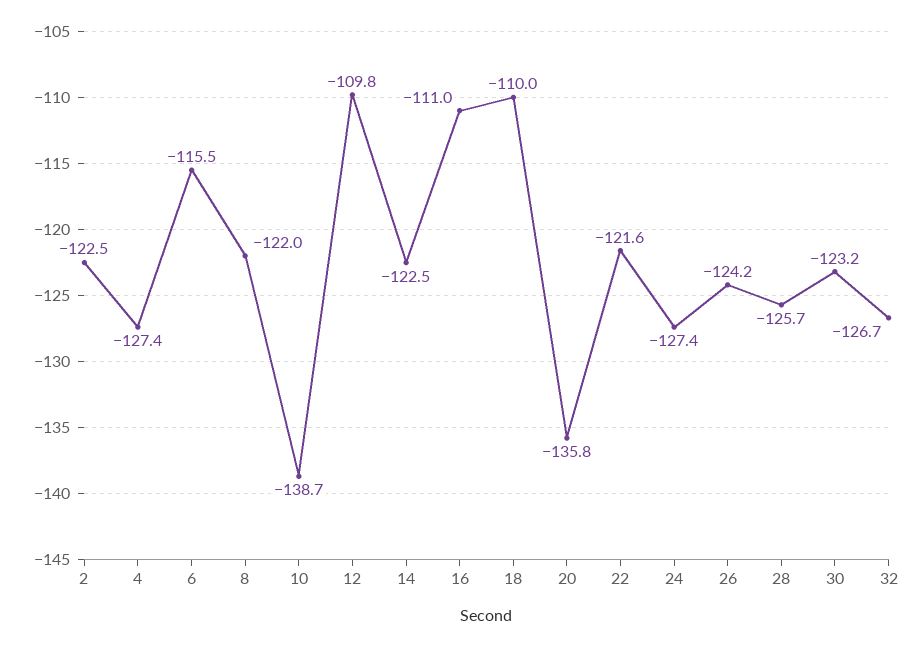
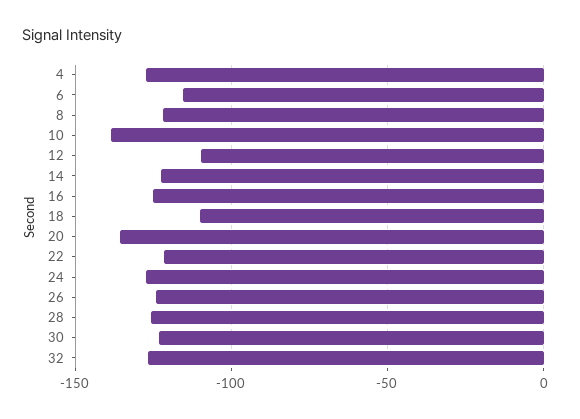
  {
-   "2": -122.5,
    "4": -127.4,
    "6": -115.5,
    "8": -122,
    "10": -138.7,
    "12": -109.8,
    "14": -122.5,
-   "16": -111,
+   "16": -125,
    "18": -110,
    "20": -135.8,
    "22": -121.6,
    "24": -127.4,
    "26": -124.2,
    "28": -125.7,
    "30": -123.2,
    "32": -126.7
  }

